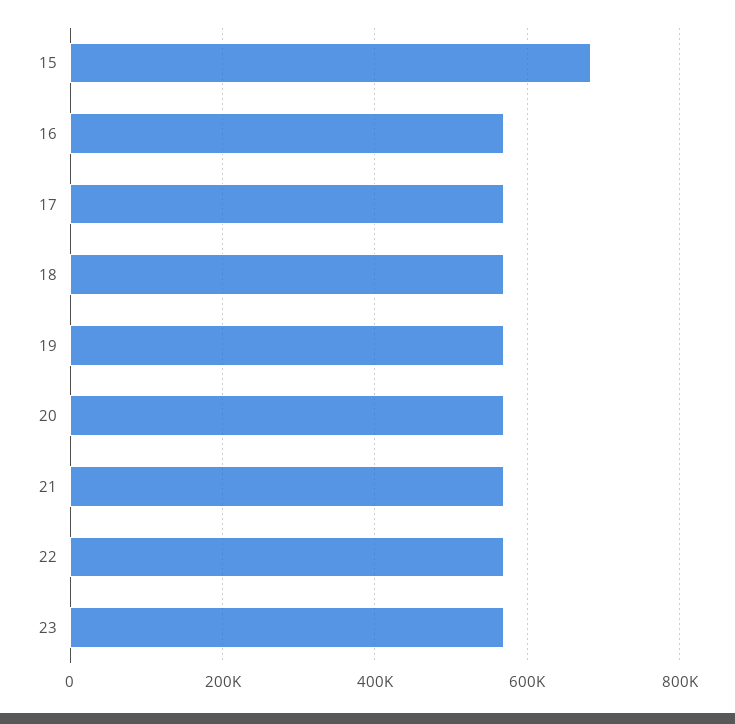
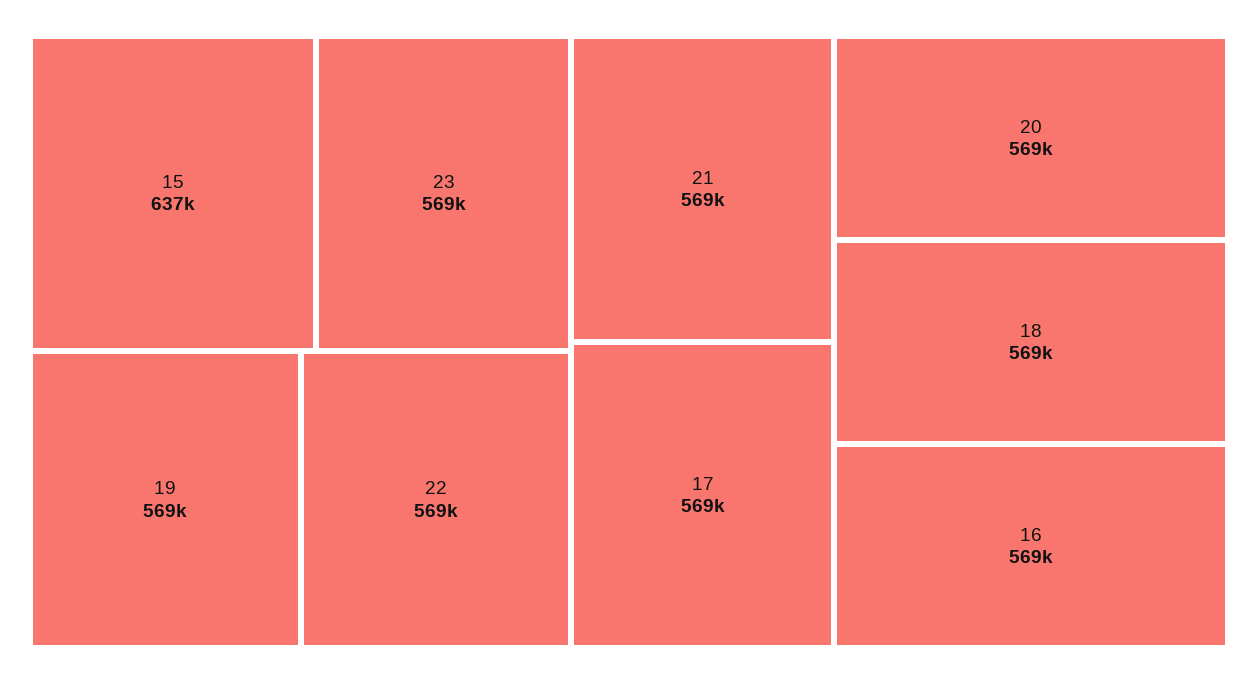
  {
-   "15": 680000,
+   "15": 637000,
    "16": 569000,
    "17": 569000,
    "18": 569000,
    "19": 569000,
    "20": 569000,
    "21": 569000,
    "22": 569000,
    "23": 569000
  }

